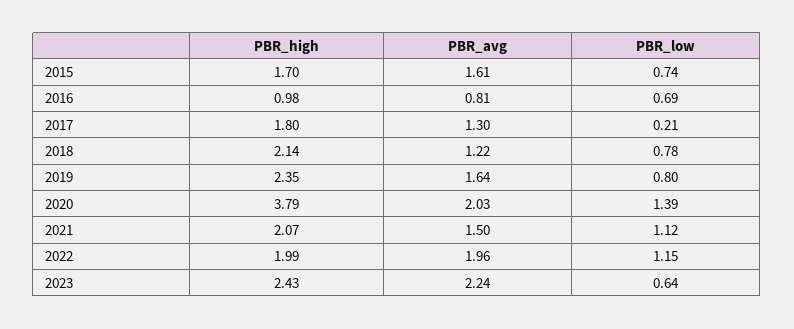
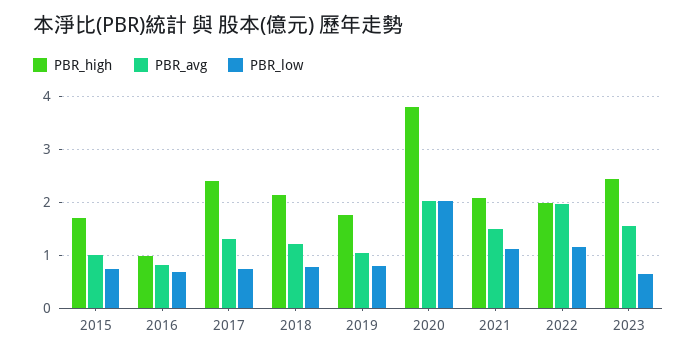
  {
    "PBR_high": {
      "2015": 1.7,
      "2016": 0.98,
-     "2017": 1.8,
+     "2017": 2.4,
      "2018": 2.14,
-     "2019": 2.35,
+     "2019": 1.8,
      "2020": 3.79,
      "2021": 2.07,
      "2022": 1.99,
      "2023": 2.43
    },
    "PBR_avg": {
-     "2015": 1.61,
+     "2015": 1,
      "2016": 0.81,
      "2017": 1.3,
      "2018": 1.22,
-     "2019": 1.64,
+     "2019": 1,
      "2020": 2.03,
      "2021": 1.5,
      "2022": 1.96,
-     "2023": 2.24
+     "2023": 1.6
    },
    "PBR_low": {
      "2015": 0.74,
      "2016": 0.69,
-     "2017": 0.21,
+     "2017": 0.8,
      "2018": 0.78,
      "2019": 0.8,
-     "2020": 1.39,
+     "2020": 2,
      "2021": 1.12,
      "2022": 1.15,
      "2023": 0.64
    }
  }

